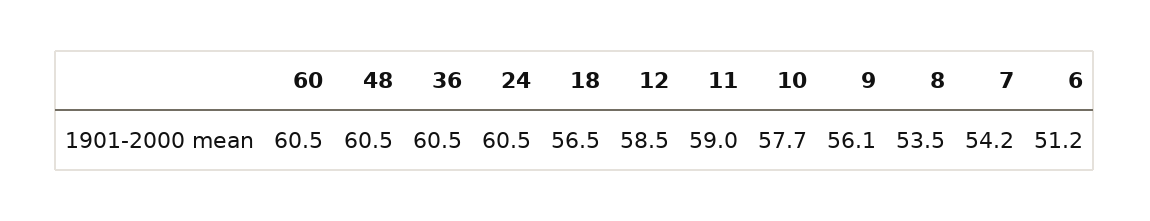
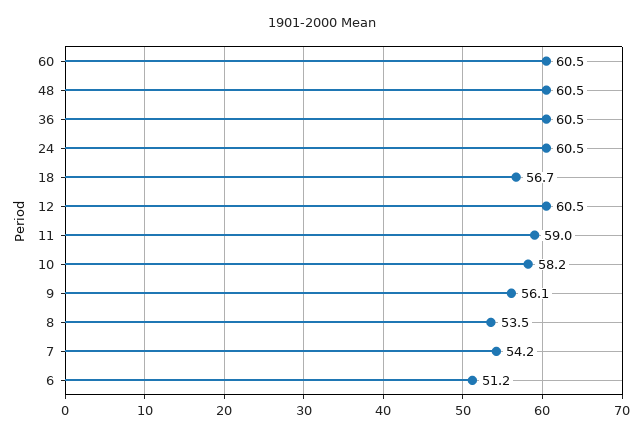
  {
    "60": 60.5,
    "48": 60.5,
    "36": 60.5,
    "24": 60.5,
-   "18": 56.5,
+   "18": 56.7,
-   "12": 58.5,
+   "12": 60.5,
    "11": 59,
-   "10": 57.7,
+   "10": 58.2,
    "9": 56.1,
    "8": 53.5,
    "7": 54.2,
    "6": 51.2
  }

